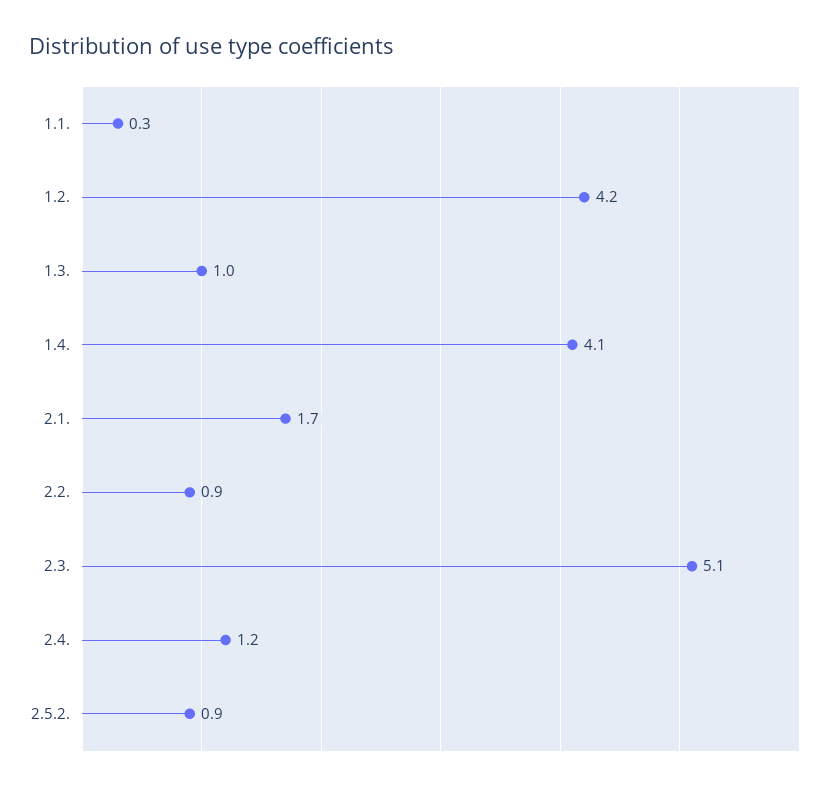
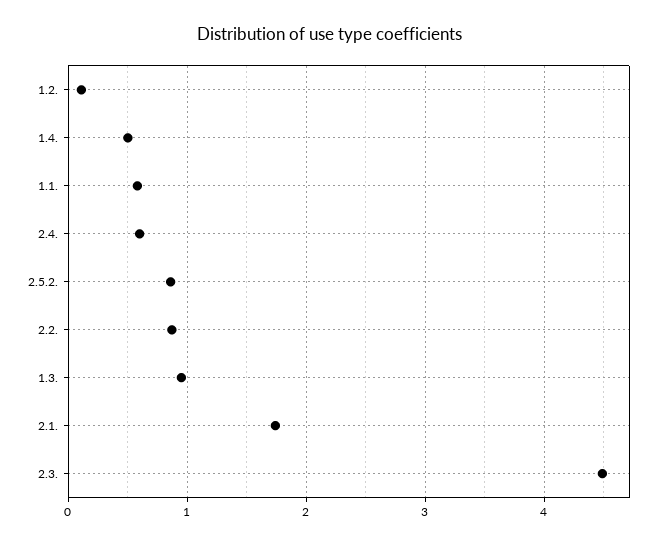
  {
-   "1.1.": 0.3,
+   "1.1.": 0.6,
-   "1.2.": 4.2,
+   "1.2.": 0.1,
    "1.3.": 1,
-   "1.4.": 4.1,
+   "1.4.": 0.5,
    "2.1.": 1.7,
    "2.2.": 0.9,
-   "2.3.": 5.1,
+   "2.3.": 4.5,
-   "2.4.": 1.2,
+   "2.4.": 0.6,
    "2.5.2.": 0.9
  }

